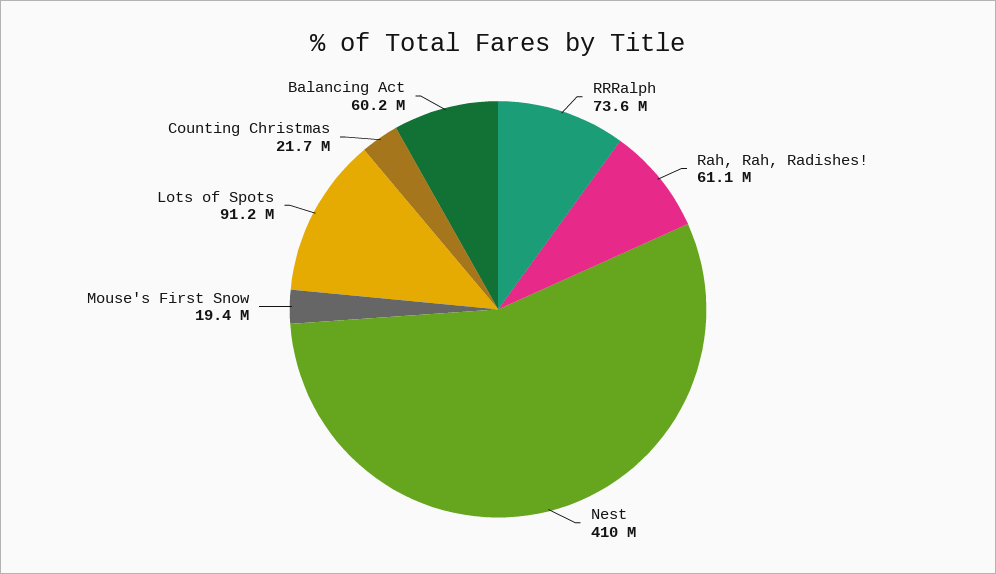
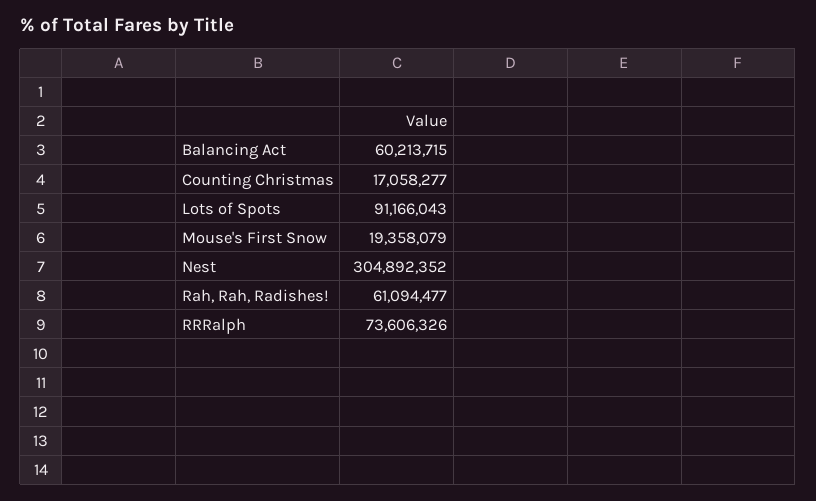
  {
    "RRRalph": 73606326,
    "Rah, Rah, Radishes!": 61094477,
-   "Nest": 410000000,
+   "Nest": 304892352,
    "Mouse's First Snow": 19358079,
    "Lots of Spots": 91166043,
-   "Counting Christmas": 21700000,
+   "Counting Christmas": 17058277,
    "Balancing Act": 60213715
  }

